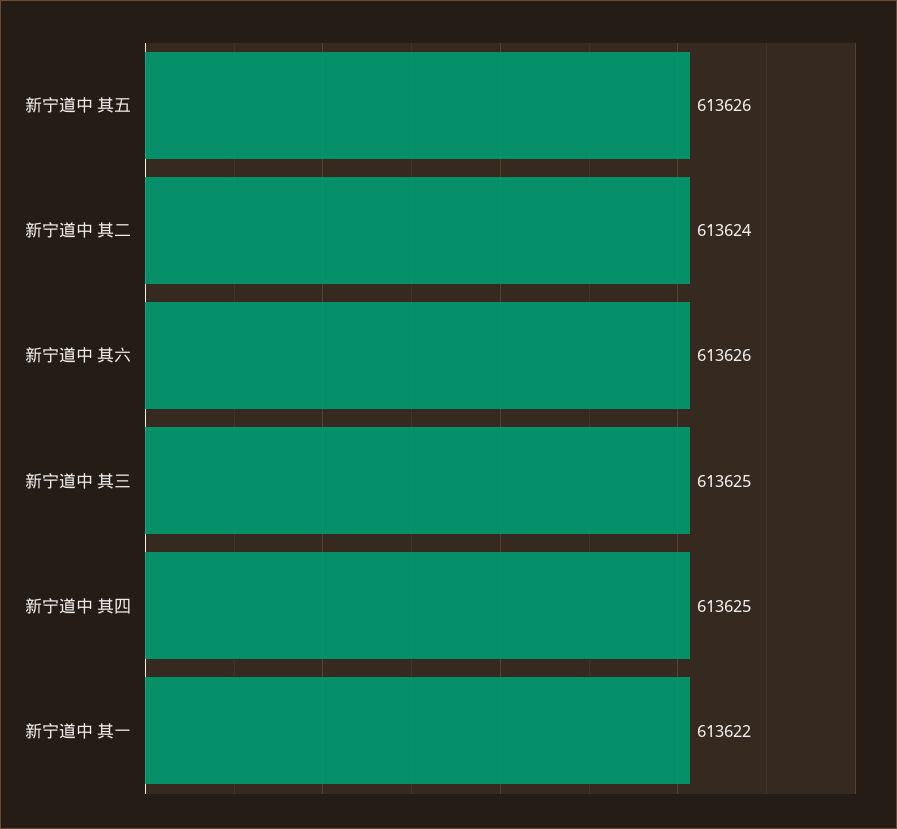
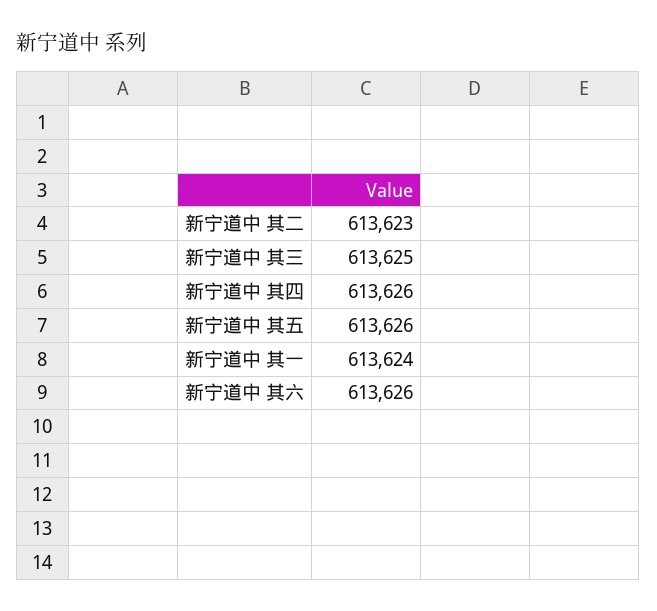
  {
    "新宁道中 其五": 613626,
-   "新宁道中 其二": 613624,
+   "新宁道中 其二": 613623,
    "新宁道中 其六": 613626,
    "新宁道中 其三": 613625,
-   "新宁道中 其四": 613625,
+   "新宁道中 其四": 613626,
-   "新宁道中 其一": 613622
+   "新宁道中 其一": 613624
  }

